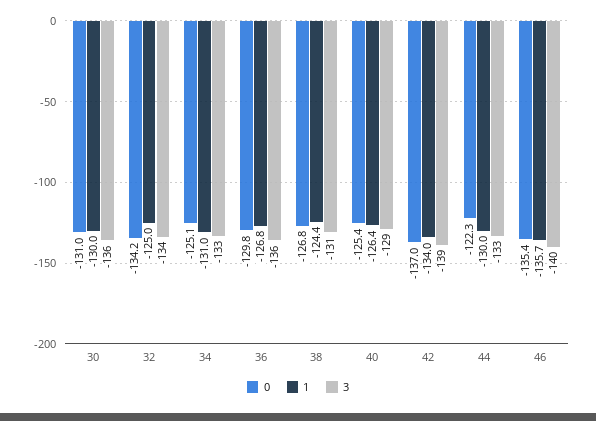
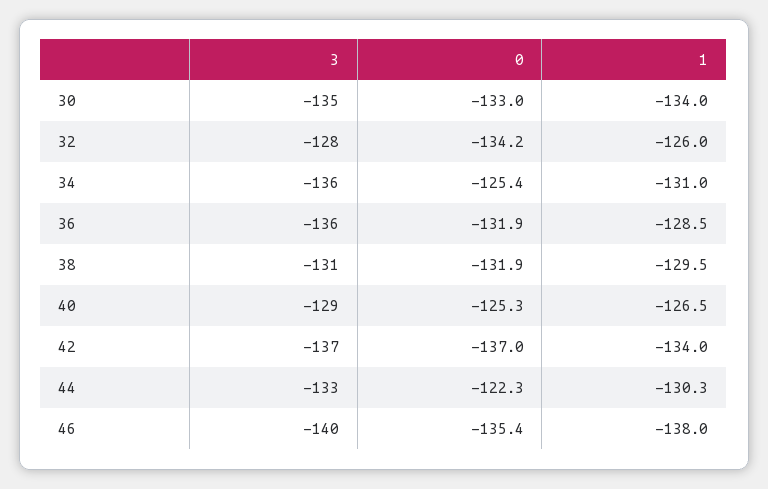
  {
    "0": {
-     "30": -131,
+     "30": -133,
      "32": -134.2,
-     "34": -125.1,
+     "34": -125.4,
-     "36": -129.8,
+     "36": -131.9,
-     "38": -126.8,
+     "38": -131.9,
-     "40": -125.4,
+     "40": -125.3,
      "42": -137,
      "44": -122.3,
      "46": -135.4
    },
    "1": {
-     "30": -130,
+     "30": -134,
-     "32": -125,
+     "32": -126,
      "34": -131,
-     "36": -126.8,
+     "36": -128.5,
-     "38": -124.4,
+     "38": -129.5,
-     "40": -126.4,
+     "40": -126.5,
      "42": -134,
-     "44": -130,
+     "44": -130.3,
-     "46": -135.7
+     "46": -138
    },
    "3": {
-     "30": -136,
+     "30": -135,
-     "32": -134,
+     "32": -128,
-     "34": -133,
+     "34": -136,
      "36": -136,
      "38": -131,
      "40": -129,
-     "42": -139,
+     "42": -137,
      "44": -133,
      "46": -140
    }
  }

